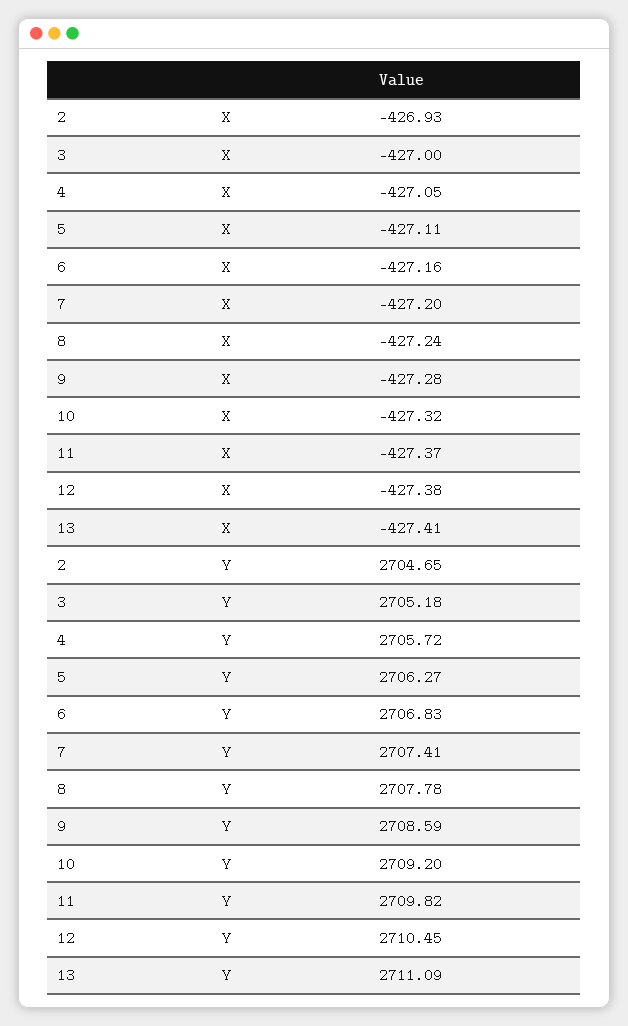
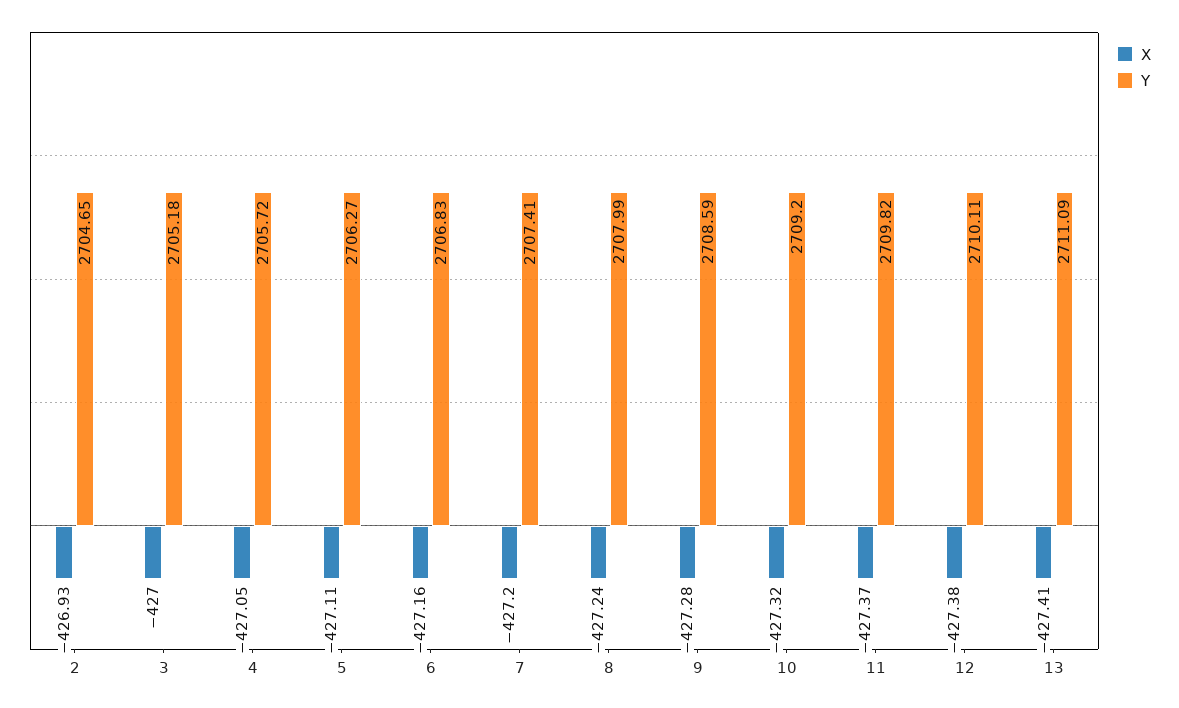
  {
    "X": {
      "2": -426.93,
      "3": -427,
      "4": -427.05,
      "5": -427.11,
      "6": -427.16,
      "7": -427.2,
      "8": -427.24,
      "9": -427.28,
      "10": -427.32,
      "11": -427.37,
      "12": -427.38,
      "13": -427.41
    },
    "Y": {
      "2": 2704.65,
      "3": 2705.18,
      "4": 2705.72,
      "5": 2706.27,
      "6": 2706.83,
      "7": 2707.41,
-     "8": 2707.78,
+     "8": 2707.99,
      "9": 2708.59,
      "10": 2709.2,
      "11": 2709.82,
-     "12": 2710.45,
+     "12": 2710.11,
      "13": 2711.09
    }
  }

